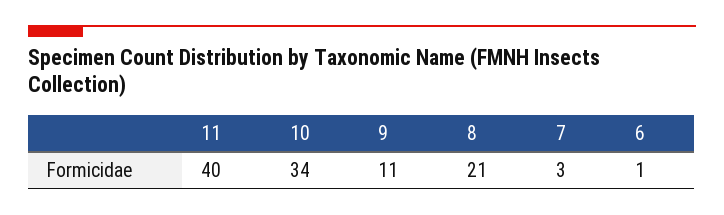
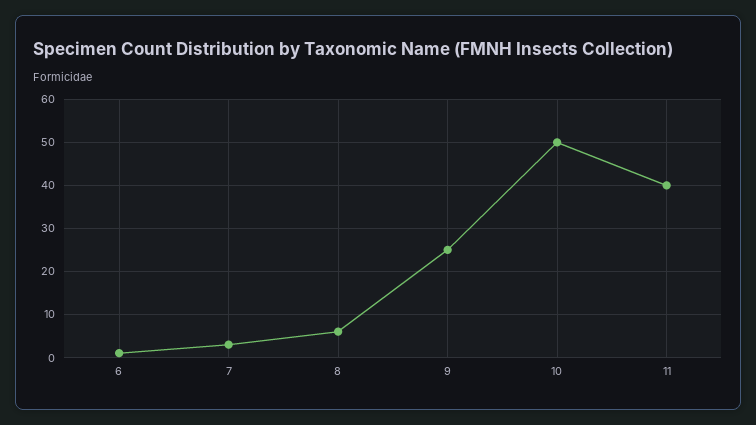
  {
    "11": 40,
-   "10": 34,
+   "10": 50,
-   "9": 11,
+   "9": 25,
-   "8": 21,
+   "8": 5,
    "7": 3,
    "6": 1
  }

